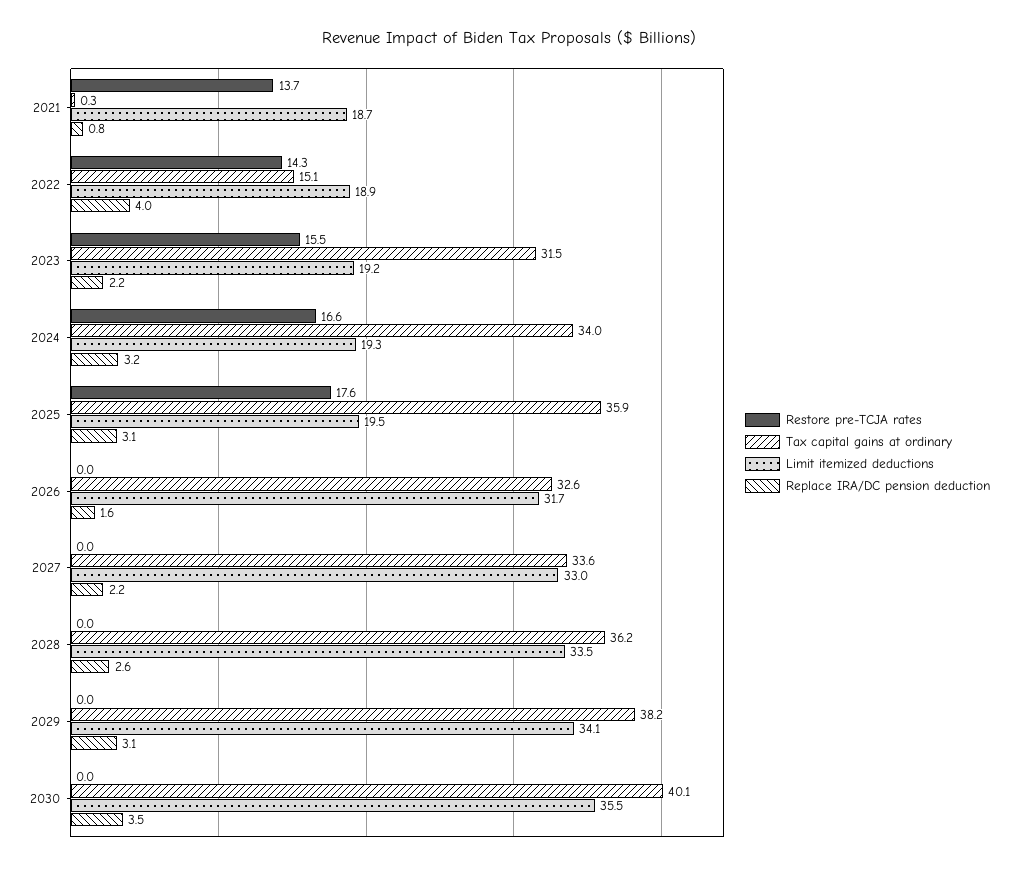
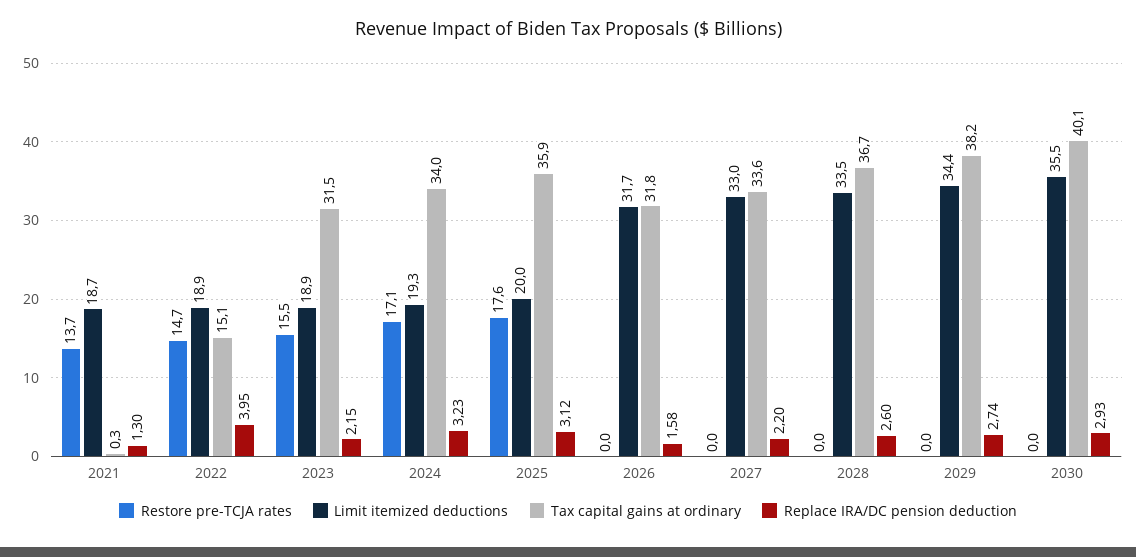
  {
    "Restore pre-TCJA rates": {
      "2021": 13.7,
-     "2022": 14.3,
+     "2022": 14.7,
      "2023": 15.5,
-     "2024": 16.6,
+     "2024": 17.1,
      "2025": 17.6,
      "2026": 0,
      "2027": 0,
      "2028": 0,
      "2029": 0,
      "2030": 0
    },
    "Tax capital gains at ordinary": {
      "2021": 0.3,
      "2022": 15.1,
      "2023": 31.5,
      "2024": 34,
      "2025": 35.9,
-     "2026": 32.6,
+     "2026": 31.8,
      "2027": 33.6,
-     "2028": 36.2,
+     "2028": 36.7,
      "2029": 38.2,
      "2030": 40.1
    },
    "Limit itemized deductions": {
      "2021": 18.7,
      "2022": 18.9,
-     "2023": 19.2,
+     "2023": 18.9,
      "2024": 19.3,
-     "2025": 19.5,
+     "2025": 20,
      "2026": 31.7,
      "2027": 33,
      "2028": 33.5,
-     "2029": 34.1,
+     "2029": 34.4,
      "2030": 35.5
    },
    "Replace IRA/DC pension deduction": {
-     "2021": 0.8,
+     "2021": 1.3,
      "2022": 3.95,
      "2023": 2.15,
      "2024": 3.23,
      "2025": 3.12,
      "2026": 1.58,
      "2027": 2.2,
      "2028": 2.6,
-     "2029": 3.1,
+     "2029": 2.74,
-     "2030": 3.5
+     "2030": 2.93
    }
  }

